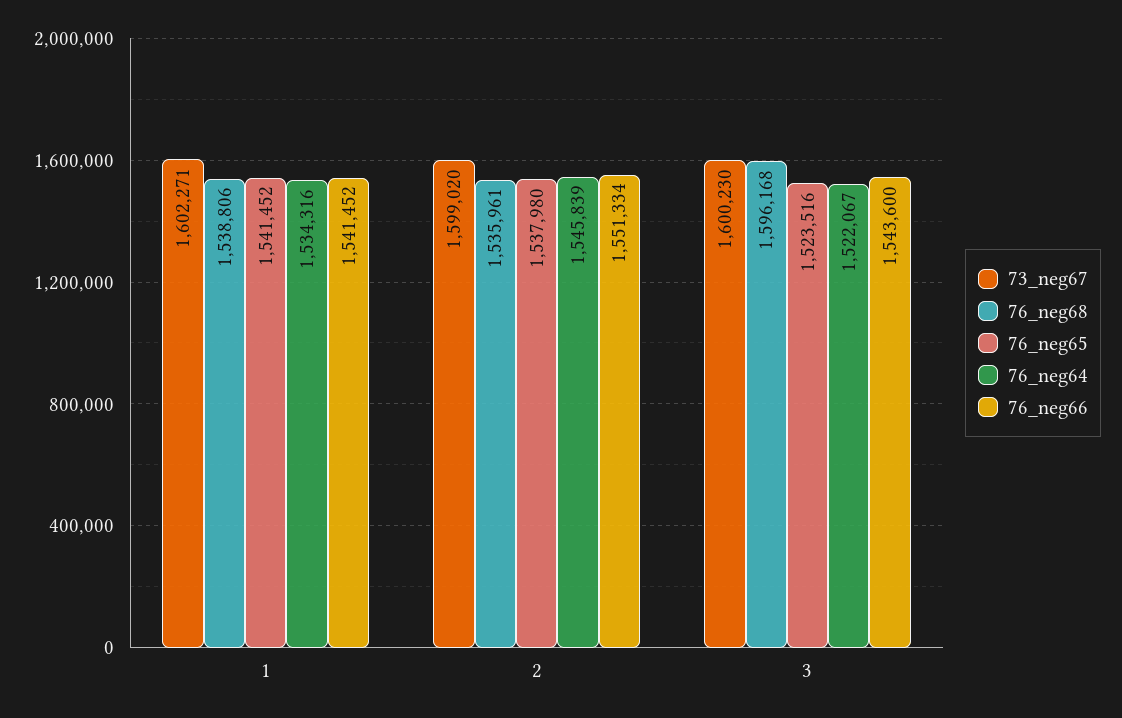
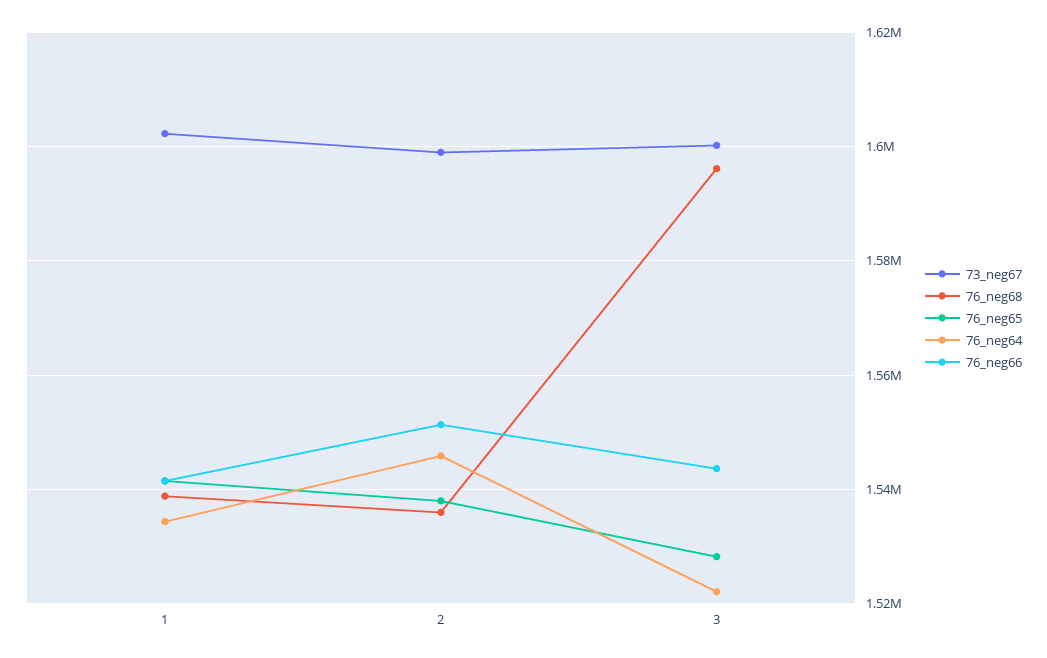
  {
    "73_neg67": {
      "1": 1602271,
      "2": 1599020,
      "3": 1600230
    },
    "76_neg68": {
      "1": 1538806,
      "2": 1535961,
      "3": 1596168
    },
    "76_neg65": {
      "1": 1541452,
      "2": 1537980,
-     "3": 1523516
+     "3": 1528000
    },
    "76_neg64": {
      "1": 1534316,
      "2": 1545839,
      "3": 1522067
    },
    "76_neg66": {
      "1": 1541452,
      "2": 1551334,
      "3": 1543600
    }
  }

